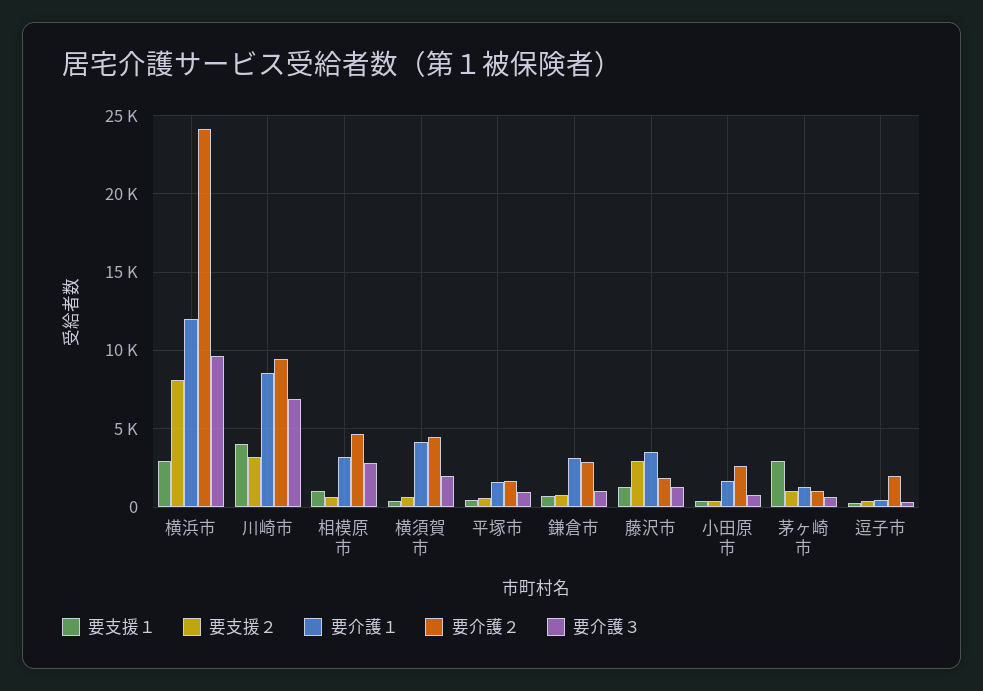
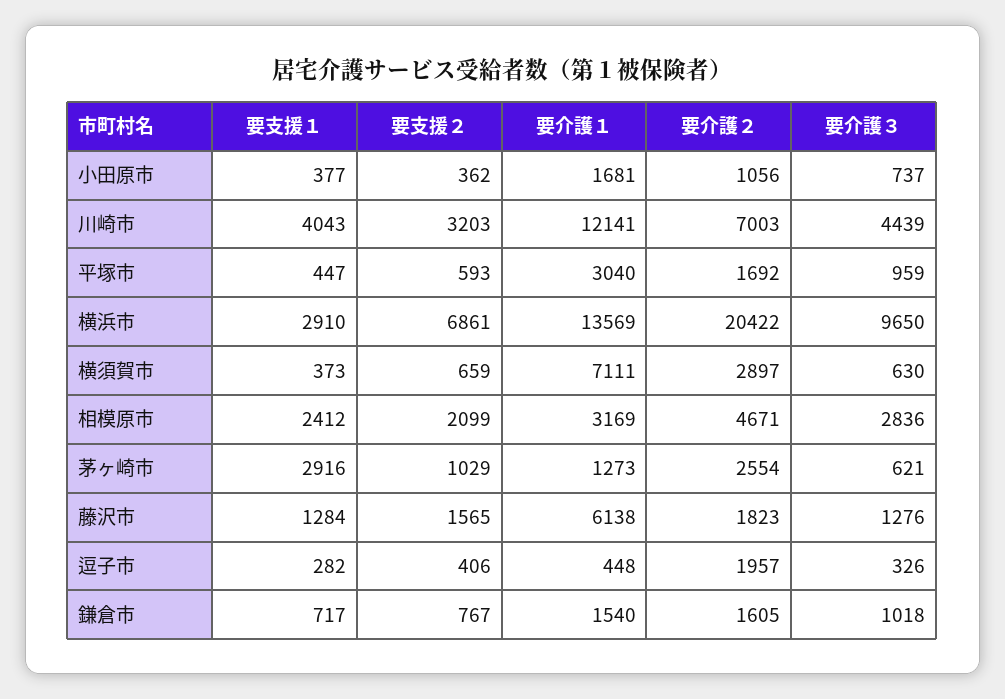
  {
    "要支援１": {
      "横浜市": 2910,
      "川崎市": 4043,
-     "相模原市": 1000,
+     "相模原市": 2412,
      "横須賀市": 373,
      "平塚市": 447,
      "鎌倉市": 717,
      "藤沢市": 1284,
      "小田原市": 377,
      "茅ヶ崎市": 2916,
      "逗子市": 282
    },
    "要支援２": {
-     "横浜市": 8000,
+     "横浜市": 6861,
      "川崎市": 3203,
-     "相模原市": 500,
+     "相模原市": 2099,
      "横須賀市": 659,
      "平塚市": 593,
      "鎌倉市": 767,
-     "藤沢市": 3000,
+     "藤沢市": 1565,
      "小田原市": 362,
      "茅ヶ崎市": 1029,
      "逗子市": 406
    },
    "要介護１": {
-     "横浜市": 12000,
+     "横浜市": 13569,
-     "川崎市": 8500,
+     "川崎市": 12141,
      "相模原市": 3169,
-     "横須賀市": 4000,
+     "横須賀市": 7111,
-     "平塚市": 1500,
+     "平塚市": 3040,
-     "鎌倉市": 3000,
+     "鎌倉市": 1540,
-     "藤沢市": 3500,
+     "藤沢市": 6138,
      "小田原市": 1681,
      "茅ヶ崎市": 1273,
      "逗子市": 448
    },
    "要介護２": {
-     "横浜市": 24000,
+     "横浜市": 20422,
-     "川崎市": 9500,
+     "川崎市": 7003,
      "相模原市": 4671,
-     "横須賀市": 4500,
+     "横須賀市": 2897,
      "平塚市": 1692,
-     "鎌倉市": 3000,
+     "鎌倉市": 1605,
      "藤沢市": 1823,
-     "小田原市": 2500,
+     "小田原市": 1056,
-     "茅ヶ崎市": 1000,
+     "茅ヶ崎市": 2554,
      "逗子市": 1957
    },
    "要介護３": {
      "横浜市": 9650,
-     "川崎市": 7000,
+     "川崎市": 4439,
      "相模原市": 2836,
-     "横須賀市": 2000,
+     "横須賀市": 630,
      "平塚市": 959,
      "鎌倉市": 1018,
      "藤沢市": 1276,
      "小田原市": 737,
      "茅ヶ崎市": 621,
      "逗子市": 326
    }
  }

